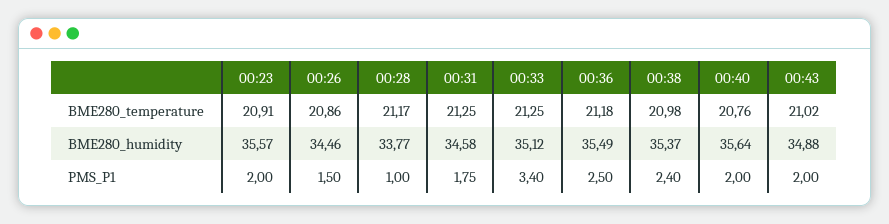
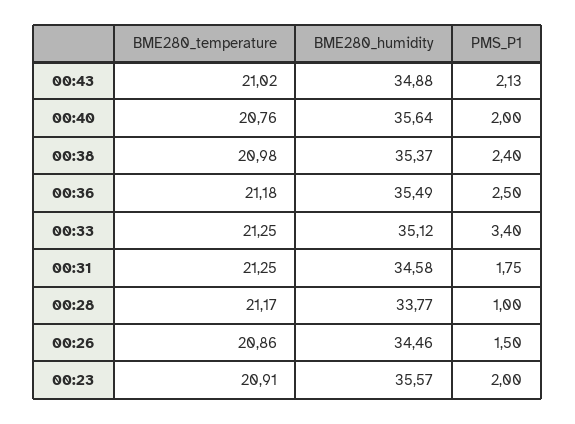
  {
    "00:23": {
      "BME280_temperature": 20.91,
      "BME280_humidity": 35.57,
      "PMS_P1": 2
    },
    "00:26": {
      "BME280_temperature": 20.86,
      "BME280_humidity": 34.46,
      "PMS_P1": 1.5
    },
    "00:28": {
      "BME280_temperature": 21.17,
      "BME280_humidity": 33.77,
      "PMS_P1": 1
    },
    "00:31": {
      "BME280_temperature": 21.25,
      "BME280_humidity": 34.58,
      "PMS_P1": 1.75
    },
    "00:33": {
      "BME280_temperature": 21.25,
      "BME280_humidity": 35.12,
      "PMS_P1": 3.4
    },
    "00:36": {
      "BME280_temperature": 21.18,
      "BME280_humidity": 35.49,
      "PMS_P1": 2.5
    },
    "00:38": {
      "BME280_temperature": 20.98,
      "BME280_humidity": 35.37,
      "PMS_P1": 2.4
    },
    "00:40": {
      "BME280_temperature": 20.76,
      "BME280_humidity": 35.64,
      "PMS_P1": 2
    },
    "00:43": {
      "BME280_temperature": 21.02,
      "BME280_humidity": 34.88,
-     "PMS_P1": 2
+     "PMS_P1": 2.13
    }
  }

